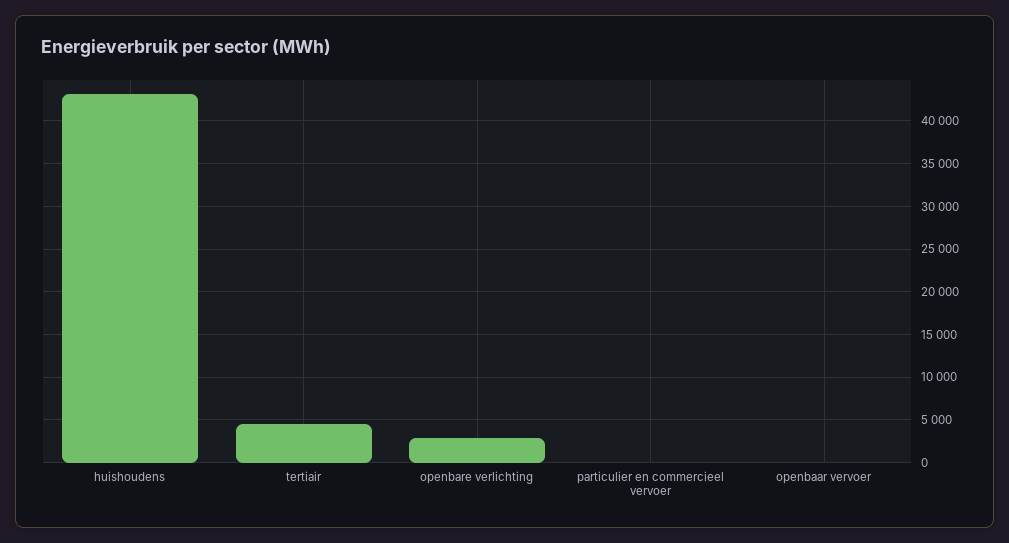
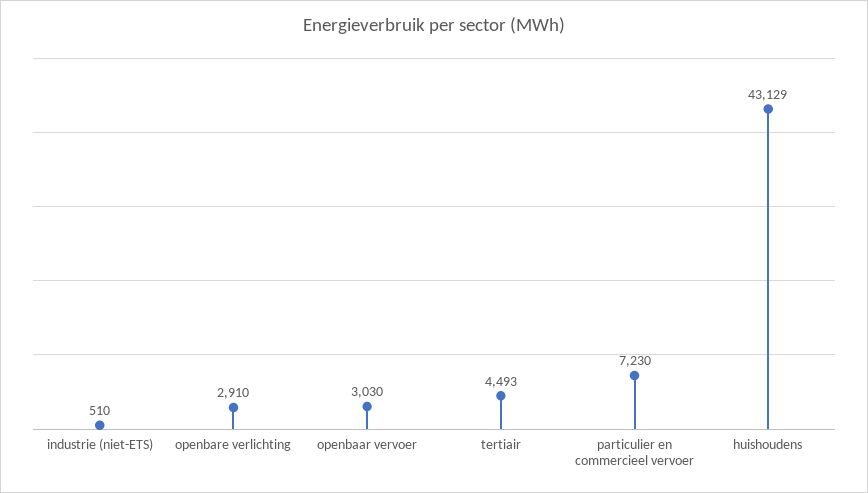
  {
    "huishoudens": 43129,
    "tertiair": 4493,
    "openbare verlichting": 2910,
-   "particulier en commercieel vervoer": 0,
+   "particulier en commercieel vervoer": 7230,
-   "openbaar vervoer": 0
+   "openbaar vervoer": 3030,
+   "industrie (niet-ETS)": 510
  }

